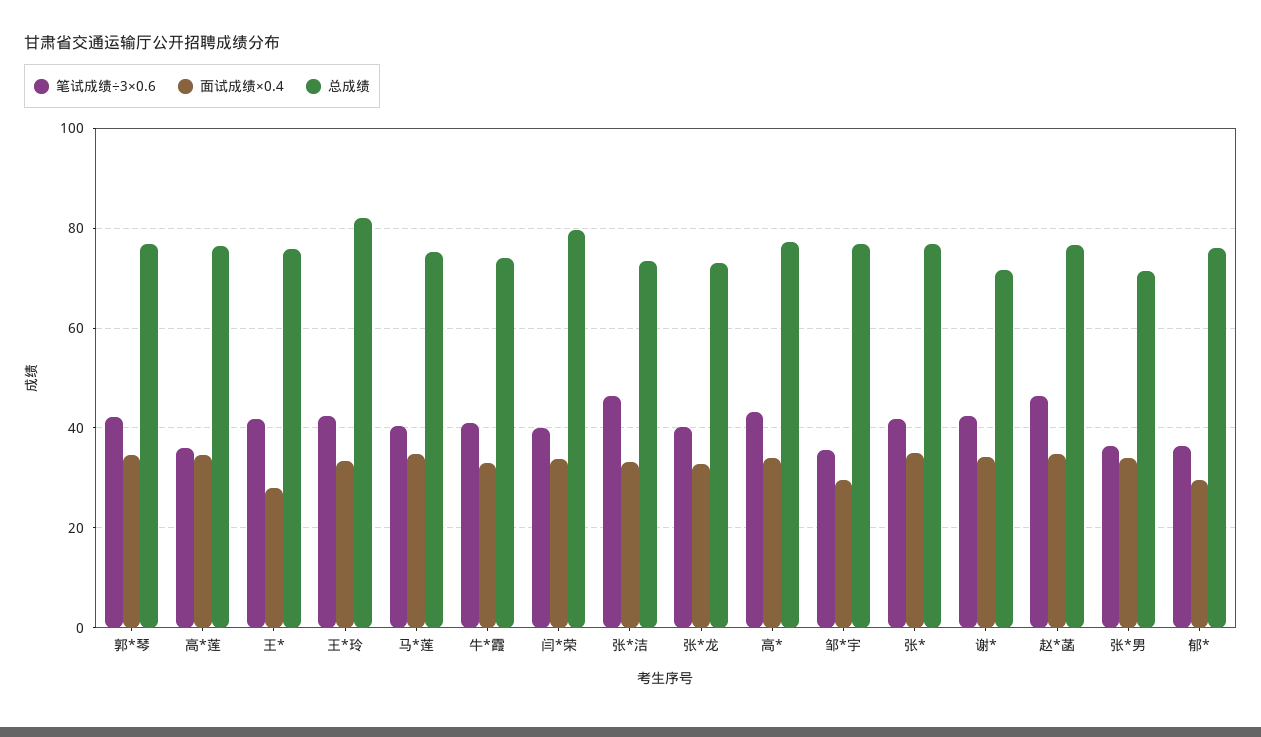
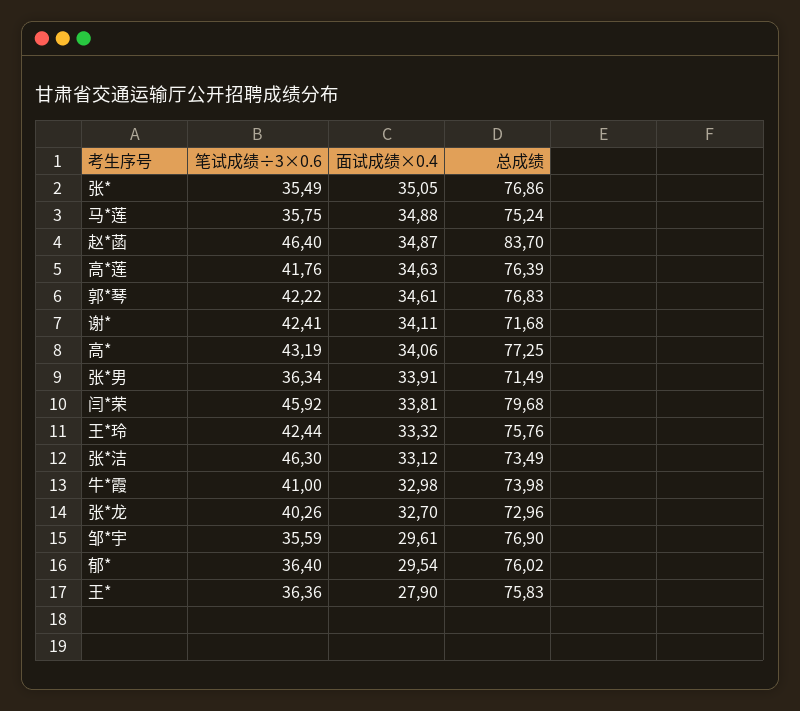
  {
    "笔试成绩÷3×0.6": {
      "郭*琴": 42.22,
-     "高*莲": 36,
+     "高*莲": 41.76,
-     "王*": 42,
+     "王*": 36.36,
      "王*玲": 42.44,
-     "马*莲": 40,
+     "马*莲": 35.75,
      "牛*霞": 41,
-     "闫*荣": 40,
+     "闫*荣": 45.92,
      "张*洁": 46.3,
      "张*龙": 40.26,
      "高*": 43.19,
      "邹*宇": 35.59,
-     "张*": 42,
+     "张*": 35.49,
      "谢*": 42.41,
      "赵*菡": 46.4,
      "张*男": 36.34,
      "郁*": 36.4
    },
    "面试成绩×0.4": {
      "郭*琴": 34.61,
      "高*莲": 34.63,
      "王*": 27.9,
      "王*玲": 33.32,
      "马*莲": 34.88,
      "牛*霞": 32.98,
      "闫*荣": 33.81,
      "张*洁": 33.12,
      "张*龙": 32.7,
      "高*": 34.06,
      "邹*宇": 29.61,
      "张*": 35.05,
      "谢*": 34.11,
      "赵*菡": 34.87,
      "张*男": 33.91,
      "郁*": 29.54
    },
    "总成绩": {
      "郭*琴": 76.83,
      "高*莲": 76.39,
      "王*": 75.83,
-     "王*玲": 82,
+     "王*玲": 75.76,
      "马*莲": 75.24,
      "牛*霞": 73.98,
      "闫*荣": 79.68,
      "张*洁": 73.49,
      "张*龙": 72.96,
      "高*": 77.25,
      "邹*宇": 76.9,
      "张*": 76.86,
      "谢*": 71.68,
-     "赵*菡": 76,
+     "赵*菡": 83.7,
      "张*男": 71.49,
      "郁*": 76.02
    }
  }

